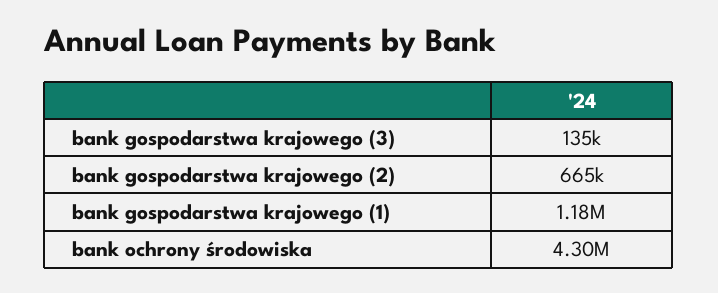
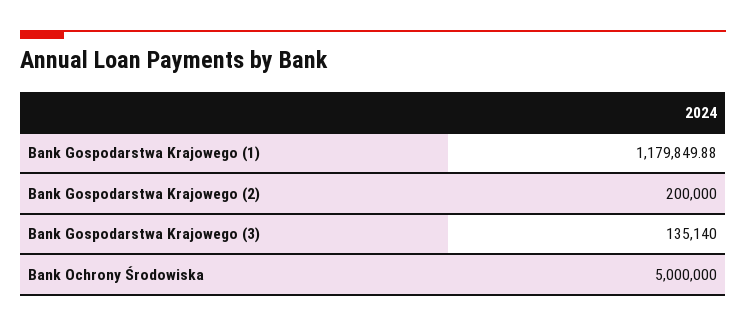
  {
    "bank gospodarstwa krajowego (3)": 135140,
-   "bank gospodarstwa krajowego (2)": 665000,
+   "bank gospodarstwa krajowego (2)": 200000,
    "bank gospodarstwa krajowego (1)": 1179849.88,
-   "bank ochrony środowiska": 4300000
+   "bank ochrony środowiska": 5000000
  }

